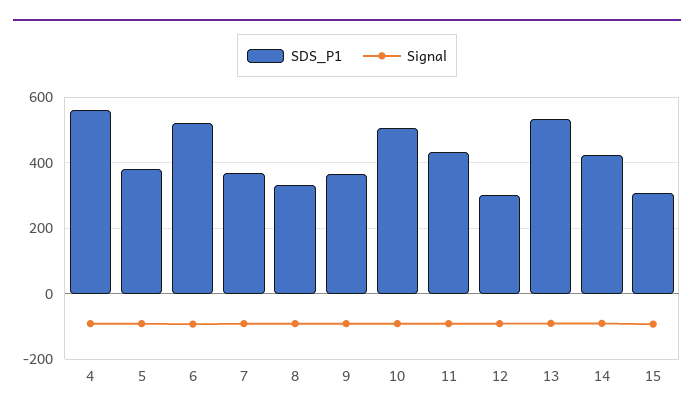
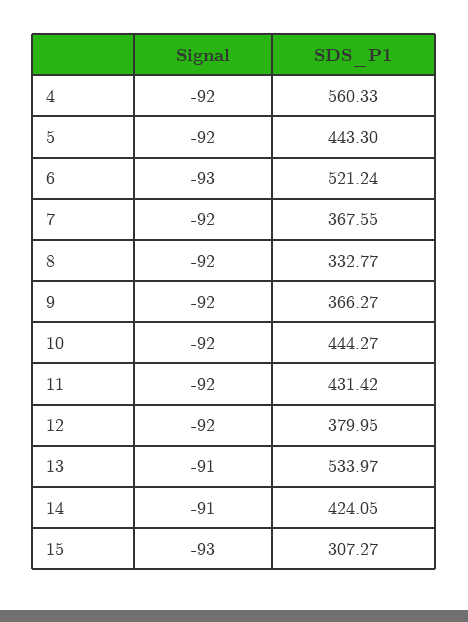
  {
    "SDS_P1": {
      "4": 560.33,
-     "5": 380,
+     "5": 443.3,
      "6": 521.24,
      "7": 367.55,
      "8": 332.77,
      "9": 366.27,
-     "10": 500,
+     "10": 444.27,
      "11": 431.42,
-     "12": 300,
+     "12": 379.95,
      "13": 533.97,
      "14": 424.05,
      "15": 307.27
    },
    "Signal": {
      "4": -92,
      "5": -92,
      "6": -93,
      "7": -92,
      "8": -92,
      "9": -92,
      "10": -92,
      "11": -92,
      "12": -92,
      "13": -91,
      "14": -91,
      "15": -93
    }
  }

